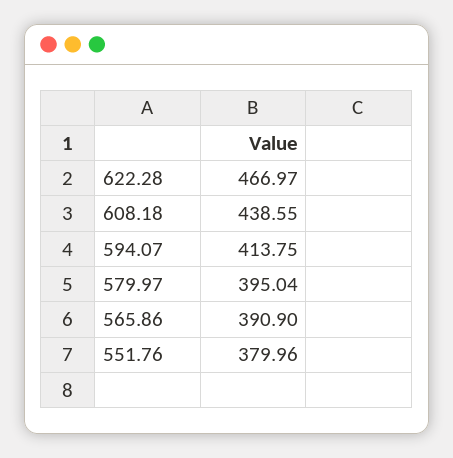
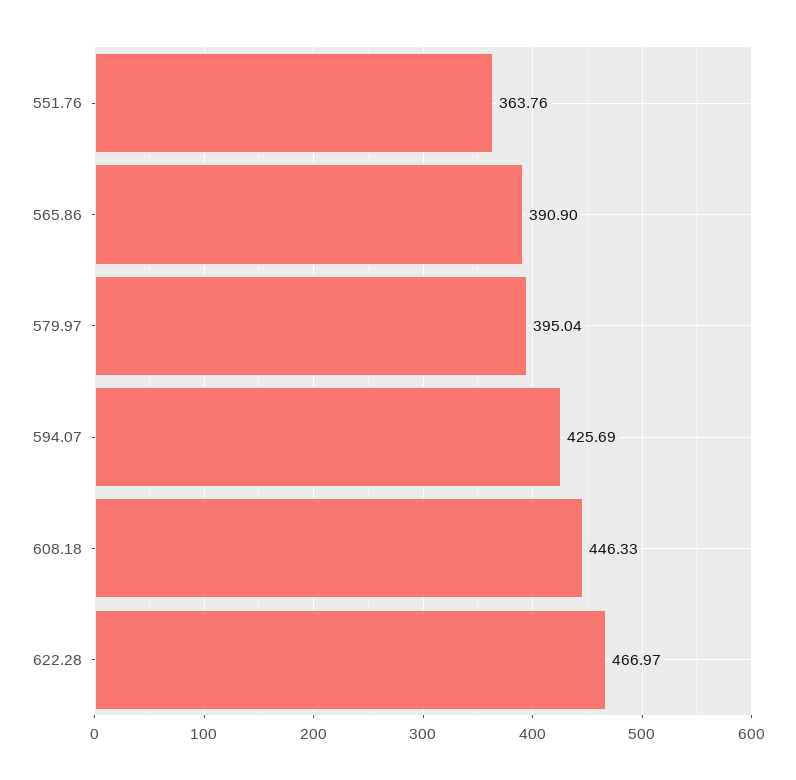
  {
    "622.28": 466.97,
-   "608.18": 438.55,
+   "608.18": 446.33,
-   "594.07": 413.75,
+   "594.07": 425.69,
    "579.97": 395.04,
    "565.86": 390.9,
-   "551.76": 379.96
+   "551.76": 363.76
  }

